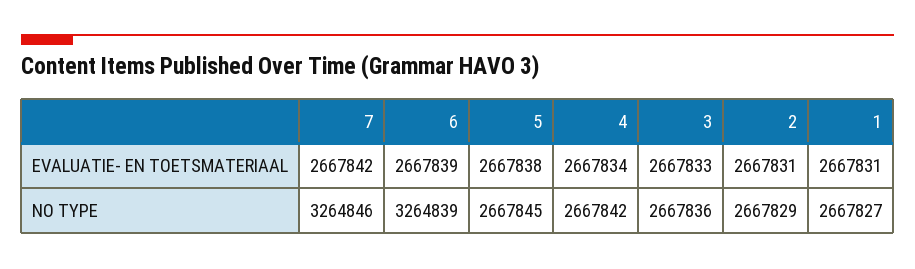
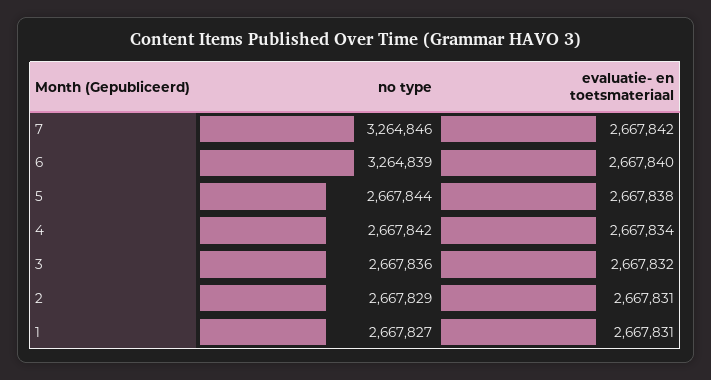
  {
    "7": {
      "EVALUATIE- EN TOETSMATERIAAL": 2667842,
      "NO TYPE": 3264846
    },
    "6": {
-     "EVALUATIE- EN TOETSMATERIAAL": 2667839,
+     "EVALUATIE- EN TOETSMATERIAAL": 2667840,
      "NO TYPE": 3264839
    },
    "5": {
      "EVALUATIE- EN TOETSMATERIAAL": 2667838,
-     "NO TYPE": 2667845
+     "NO TYPE": 2667844
    },
    "4": {
      "EVALUATIE- EN TOETSMATERIAAL": 2667834,
      "NO TYPE": 2667842
    },
    "3": {
-     "EVALUATIE- EN TOETSMATERIAAL": 2667833,
+     "EVALUATIE- EN TOETSMATERIAAL": 2667832,
      "NO TYPE": 2667836
    },
    "2": {
      "EVALUATIE- EN TOETSMATERIAAL": 2667831,
      "NO TYPE": 2667829
    },
    "1": {
      "EVALUATIE- EN TOETSMATERIAAL": 2667831,
      "NO TYPE": 2667827
    }
  }

